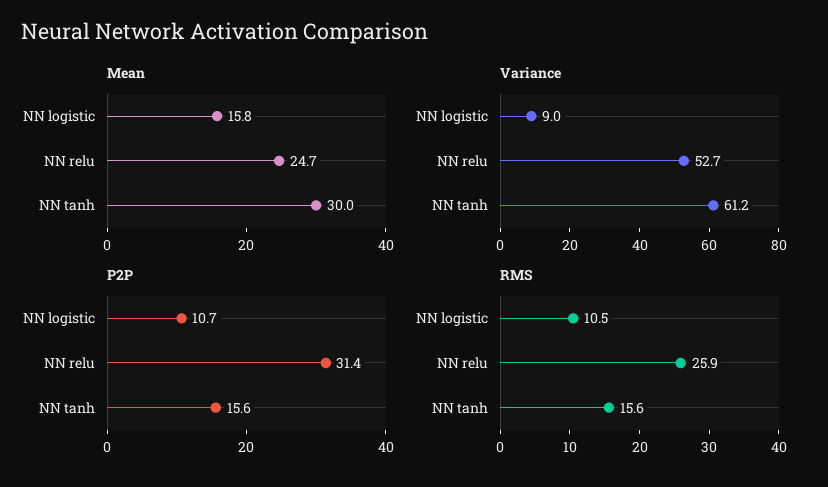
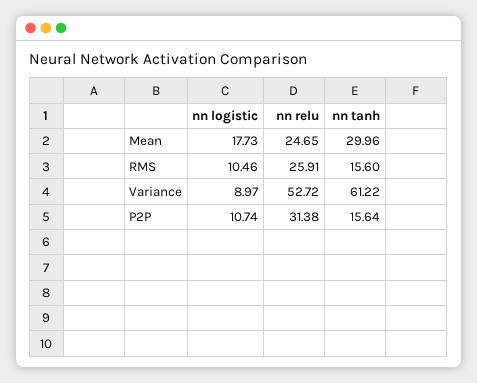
  {
    "Mean": {
-     "NN logistic": 15.8,
+     "NN logistic": 17.73,
      "NN relu": 24.65,
      "NN tanh": 29.96
    },
    "Variance": {
      "NN logistic": 8.97,
      "NN relu": 52.72,
      "NN tanh": 61.22
    },
    "P2P": {
      "NN logistic": 10.74,
      "NN relu": 31.38,
      "NN tanh": 15.64
    },
    "RMS": {
      "NN logistic": 10.46,
      "NN relu": 25.91,
      "NN tanh": 15.6
    }
  }

